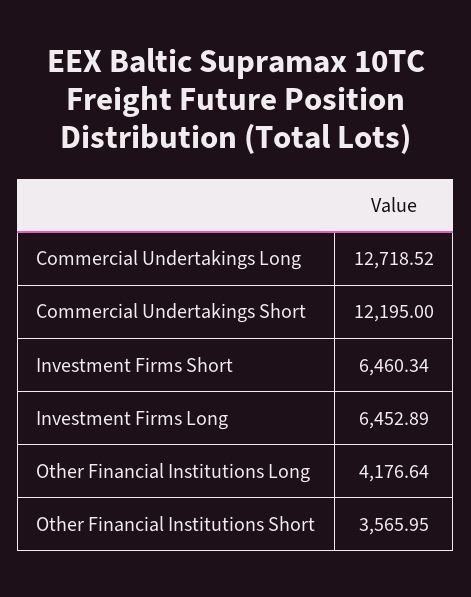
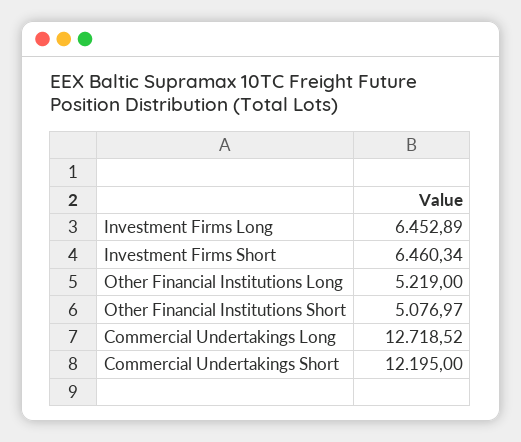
  {
    "Commercial Undertakings Long": 12718.52,
    "Commercial Undertakings Short": 12195,
    "Investment Firms Short": 6460.34,
    "Investment Firms Long": 6452.89,
-   "Other Financial Institutions Long": 4176.64,
+   "Other Financial Institutions Long": 5219,
-   "Other Financial Institutions Short": 3565.95
+   "Other Financial Institutions Short": 5076.97
  }

